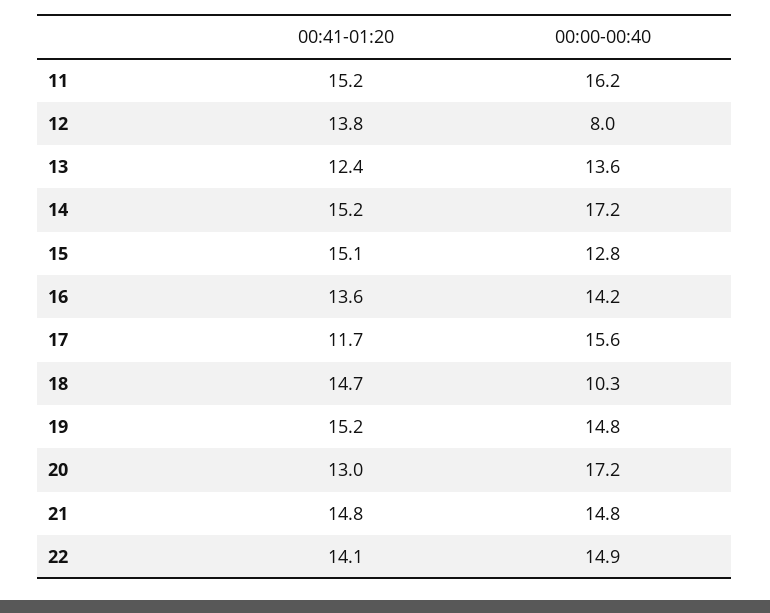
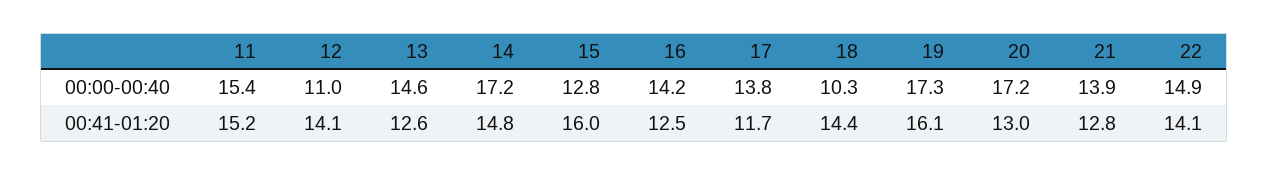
  {
    "00:41-01:20": {
      "11": 15.2,
-     "12": 13.8,
+     "12": 14.1,
-     "13": 12.4,
+     "13": 12.6,
-     "14": 15.2,
+     "14": 14.8,
-     "15": 15.1,
+     "15": 16,
-     "16": 13.6,
+     "16": 12.5,
      "17": 11.7,
-     "18": 14.7,
+     "18": 14.4,
-     "19": 15.2,
+     "19": 16.1,
      "20": 13,
-     "21": 14.8,
+     "21": 12.8,
      "22": 14.1
    },
    "00:00-00:40": {
-     "11": 16.2,
+     "11": 15.4,
-     "12": 8,
+     "12": 11,
-     "13": 13.6,
+     "13": 14.6,
      "14": 17.2,
      "15": 12.8,
      "16": 14.2,
-     "17": 15.6,
+     "17": 13.8,
      "18": 10.3,
-     "19": 14.8,
+     "19": 17.3,
      "20": 17.2,
-     "21": 14.8,
+     "21": 13.9,
      "22": 14.9
    }
  }

